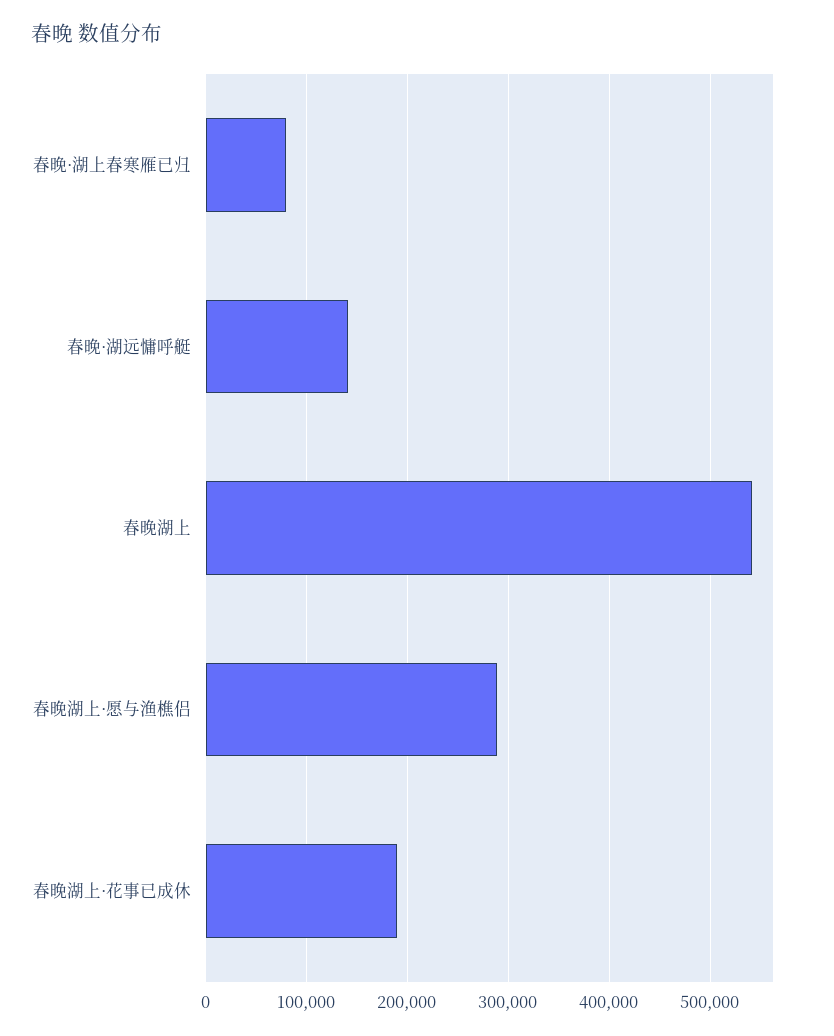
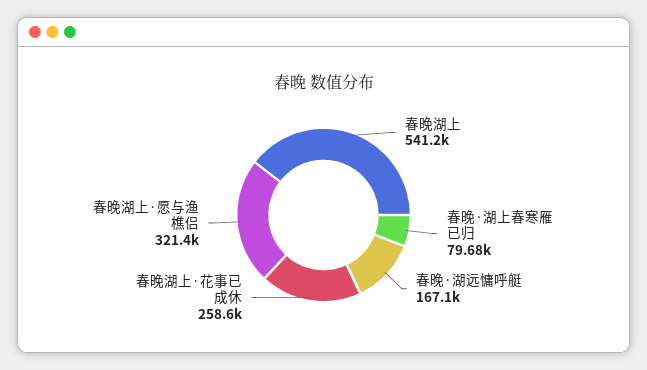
  {
    "春晚·湖上春寒雁已归": 79680,
-   "春晚·湖远慵呼艇": 140000,
+   "春晚·湖远慵呼艇": 167100,
    "春晚湖上": 541200,
-   "春晚湖上·愿与渔樵侣": 290000,
+   "春晚湖上·愿与渔樵侣": 321400,
-   "春晚湖上·花事已成休": 190000
+   "春晚湖上·花事已成休": 258600
  }

